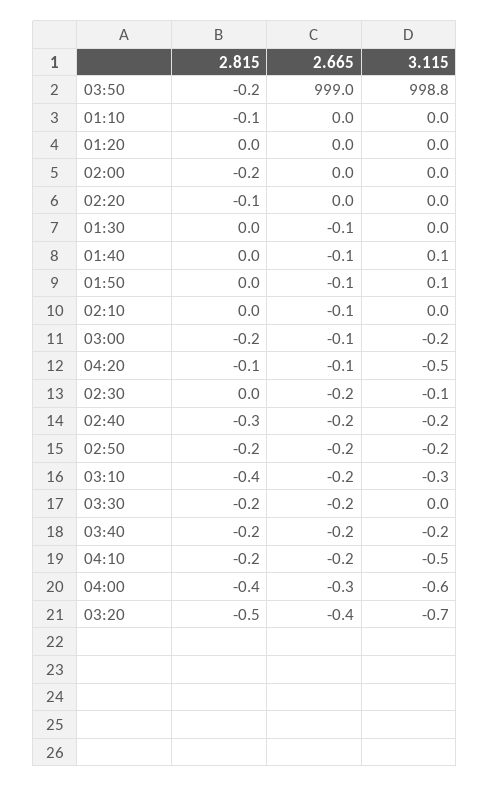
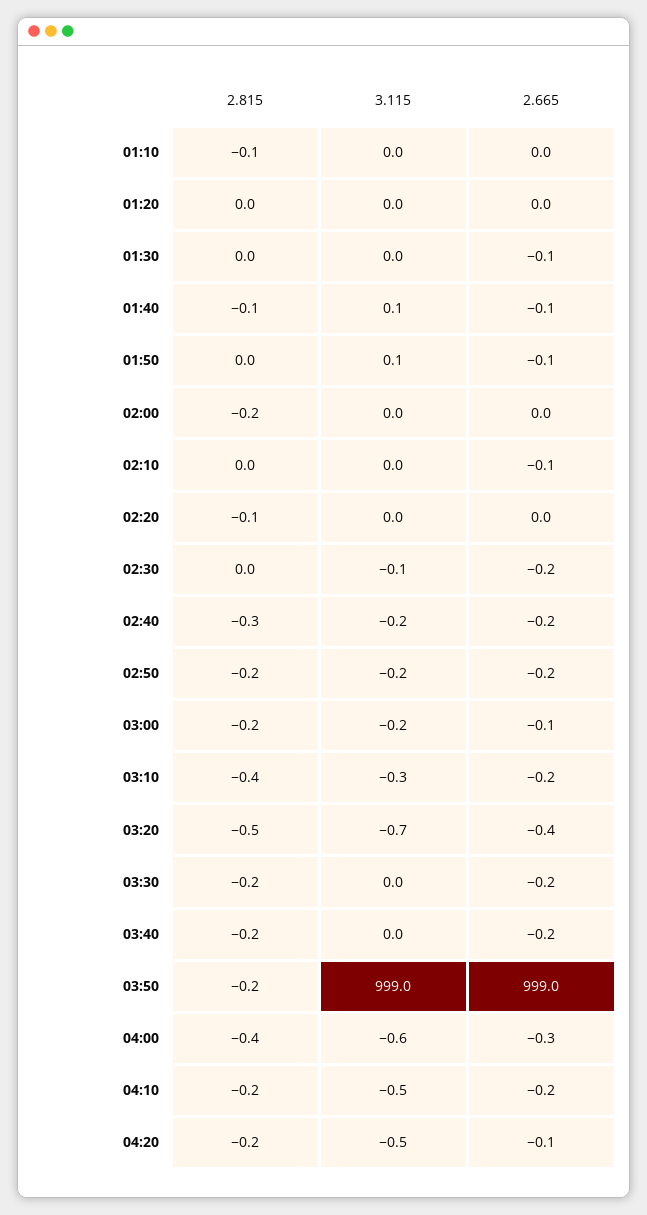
  {
    "2.815": {
      "03:50": -0.2,
      "01:10": -0.1,
      "01:20": 0,
      "02:00": -0.2,
      "02:20": -0.1,
      "01:30": 0,
-     "01:40": 0,
+     "01:40": -0.1,
      "01:50": 0,
      "02:10": 0,
      "03:00": -0.2,
-     "04:20": -0.1,
+     "04:20": -0.2,
      "02:30": 0,
      "02:40": -0.3,
      "02:50": -0.2,
      "03:10": -0.4,
      "03:30": -0.2,
      "03:40": -0.2,
      "04:10": -0.2,
      "04:00": -0.4,
      "03:20": -0.5
    },
    "2.665": {
      "03:50": 999,
      "01:10": 0,
      "01:20": 0,
      "02:00": 0,
      "02:20": 0,
      "01:30": -0.1,
      "01:40": -0.1,
      "01:50": -0.1,
      "02:10": -0.1,
      "03:00": -0.1,
      "04:20": -0.1,
      "02:30": -0.2,
      "02:40": -0.2,
      "02:50": -0.2,
      "03:10": -0.2,
      "03:30": -0.2,
      "03:40": -0.2,
      "04:10": -0.2,
      "04:00": -0.3,
      "03:20": -0.4
    },
    "3.115": {
-     "03:50": 998.8,
+     "03:50": 999,
      "01:10": 0,
      "01:20": 0,
      "02:00": 0,
      "02:20": 0,
      "01:30": 0,
      "01:40": 0.1,
      "01:50": 0.1,
      "02:10": 0,
      "03:00": -0.2,
      "04:20": -0.5,
      "02:30": -0.1,
      "02:40": -0.2,
      "02:50": -0.2,
      "03:10": -0.3,
      "03:30": 0,
-     "03:40": -0.2,
+     "03:40": 0,
      "04:10": -0.5,
      "04:00": -0.6,
      "03:20": -0.7
    }
  }

